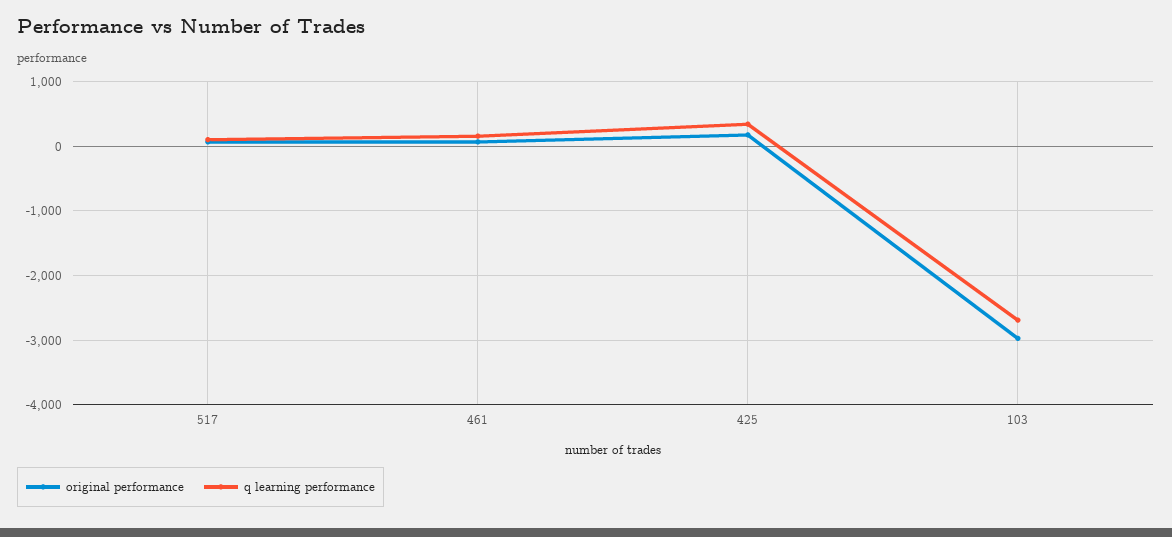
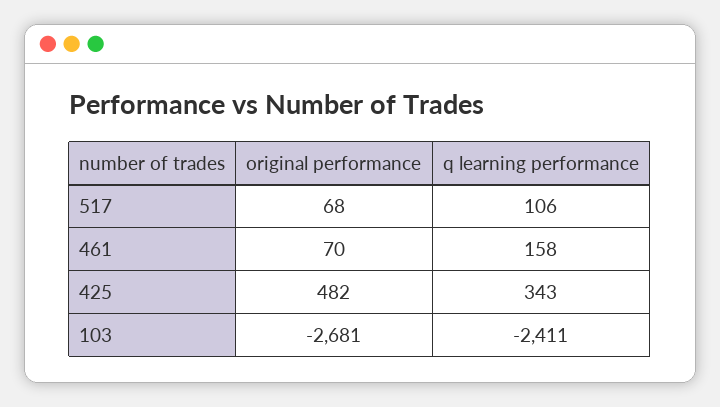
  {
    "original performance": {
      "517": 68,
      "461": 70,
-     "425": 200,
+     "425": 482,
-     "103": -3000
+     "103": -2681
    },
    "q learning performance": {
      "517": 106,
      "461": 158,
      "425": 343,
-     "103": -2700
+     "103": -2411
    }
  }

